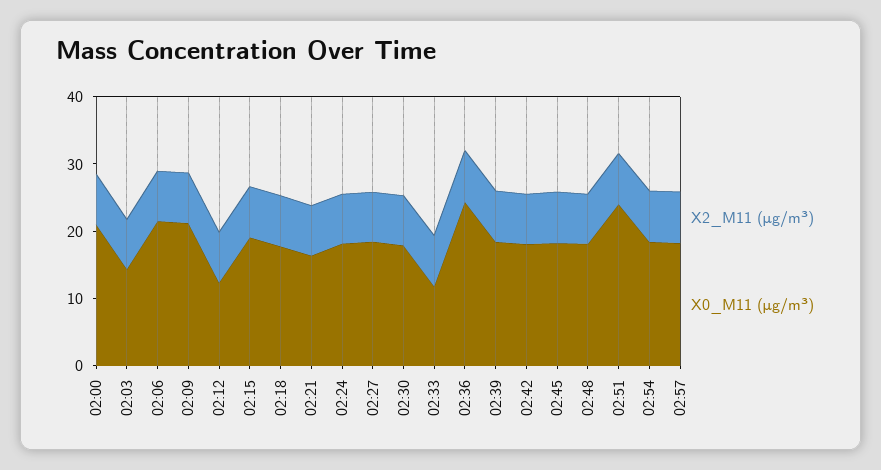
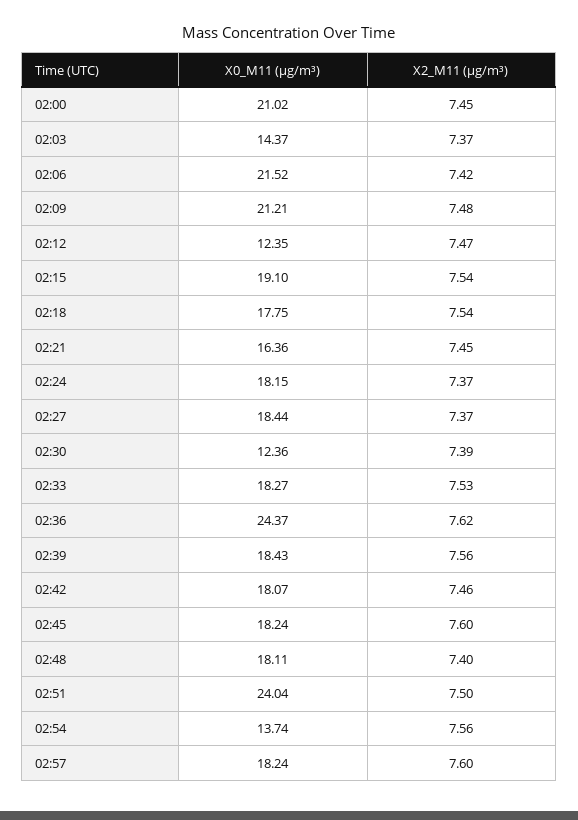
  {
    "X2_M11 (μg/m³)": {
      "02:00": 7.45,
      "02:03": 7.37,
      "02:06": 7.42,
      "02:09": 7.48,
      "02:12": 7.47,
      "02:15": 7.54,
      "02:18": 7.54,
      "02:21": 7.45,
      "02:24": 7.37,
      "02:27": 7.37,
      "02:30": 7.39,
      "02:33": 7.53,
      "02:36": 7.62,
      "02:39": 7.56,
      "02:42": 7.46,
      "02:45": 7.6,
      "02:48": 7.4,
      "02:51": 7.5,
      "02:54": 7.56,
      "02:57": 7.6
    },
    "X0_M11 (μg/m³)": {
      "02:00": 21.02,
      "02:03": 14.37,
      "02:06": 21.52,
      "02:09": 21.21,
      "02:12": 12.35,
      "02:15": 19.1,
      "02:18": 17.75,
      "02:21": 16.36,
      "02:24": 18.15,
      "02:27": 18.44,
-     "02:30": 18,
+     "02:30": 12.36,
-     "02:33": 12,
+     "02:33": 18.27,
      "02:36": 24.37,
      "02:39": 18.43,
      "02:42": 18.07,
      "02:45": 18.24,
      "02:48": 18.11,
      "02:51": 24.04,
-     "02:54": 18,
+     "02:54": 13.74,
      "02:57": 18.24
    }
  }

